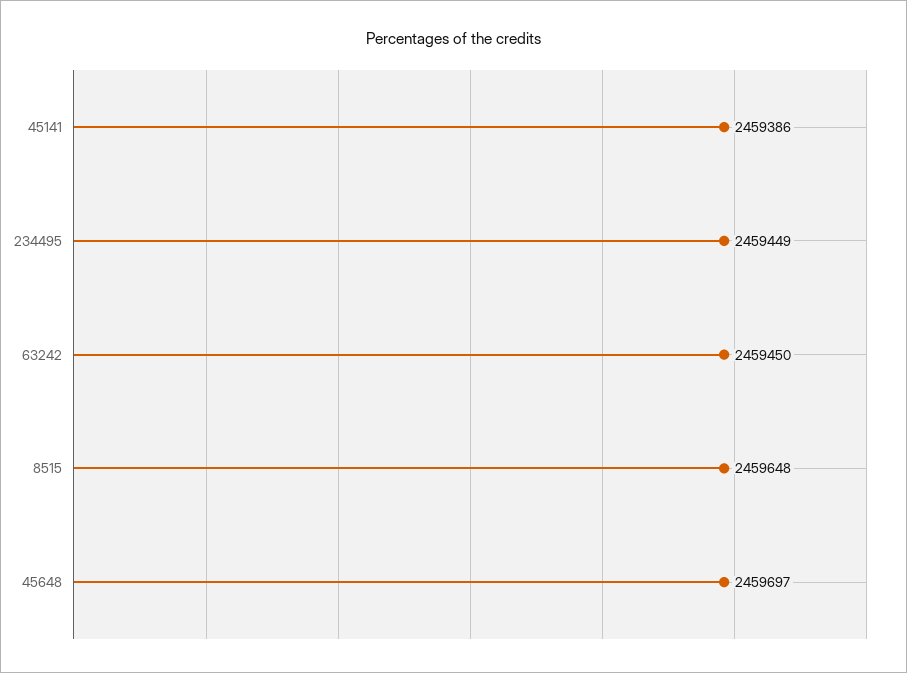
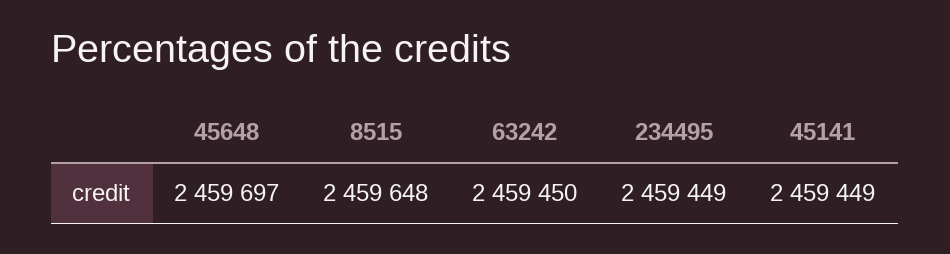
  {
-   "45141": 2459386,
+   "45141": 2459449,
    "234495": 2459449,
    "63242": 2459450,
    "8515": 2459648,
    "45648": 2459697
  }

